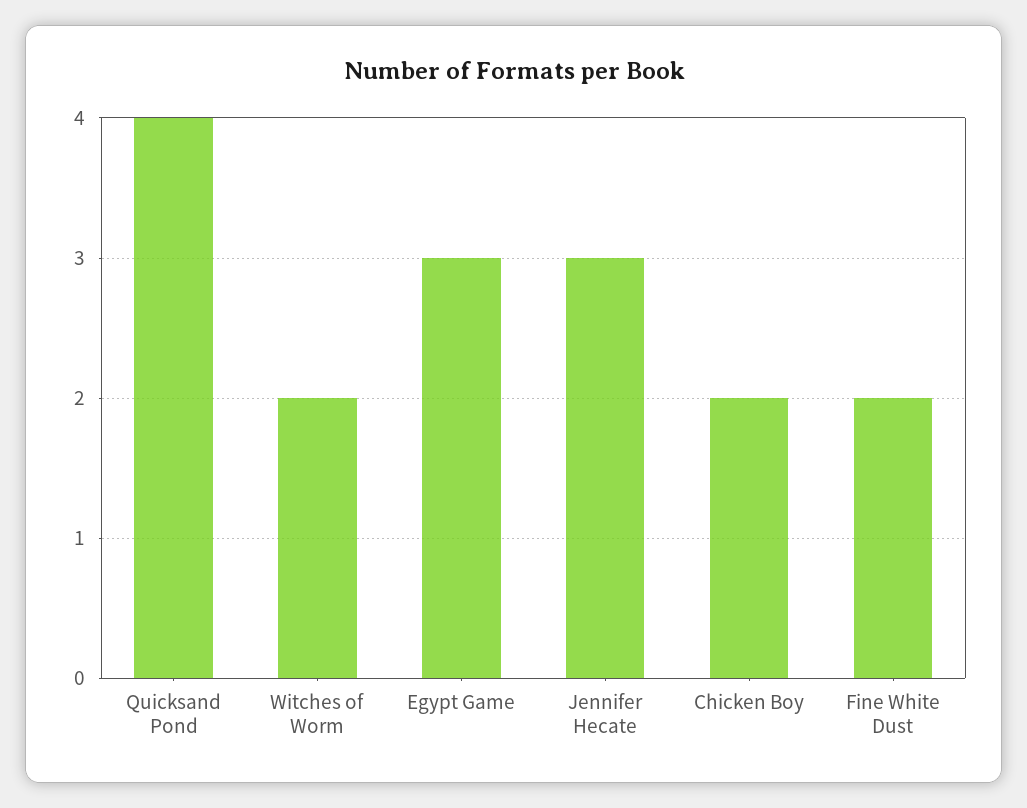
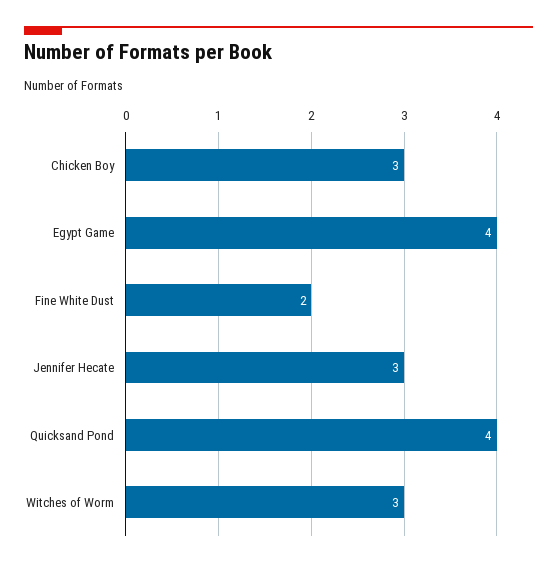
  {
    "Quicksand Pond": 4,
-   "Witches of Worm": 2,
+   "Witches of Worm": 3,
-   "Egypt Game": 3,
+   "Egypt Game": 4,
    "Jennifer Hecate": 3,
-   "Chicken Boy": 2,
+   "Chicken Boy": 3,
    "Fine White Dust": 2
  }

